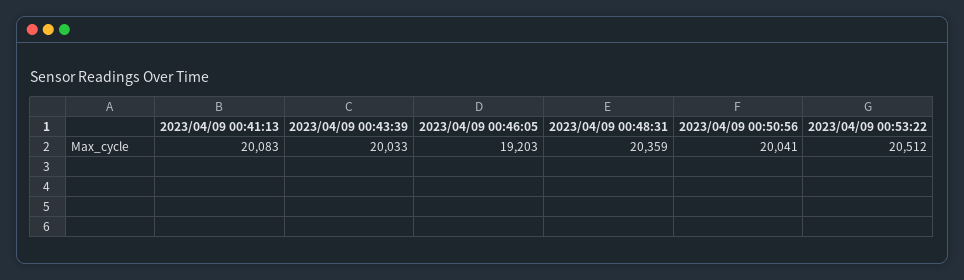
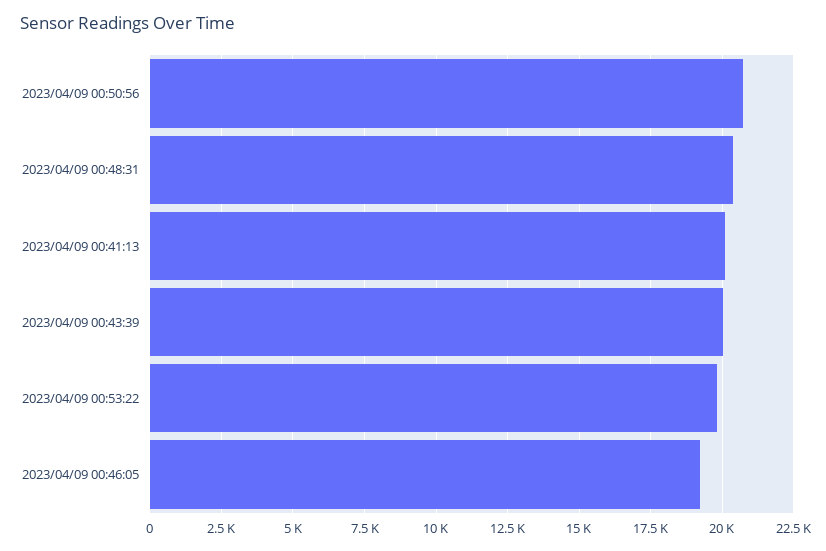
  {
    "2023/04/09 00:41:13": 20083,
    "2023/04/09 00:43:39": 20033,
    "2023/04/09 00:46:05": 19203,
    "2023/04/09 00:48:31": 20359,
-   "2023/04/09 00:50:56": 20041,
+   "2023/04/09 00:50:56": 20750,
-   "2023/04/09 00:53:22": 20512
+   "2023/04/09 00:53:22": 19750
  }

